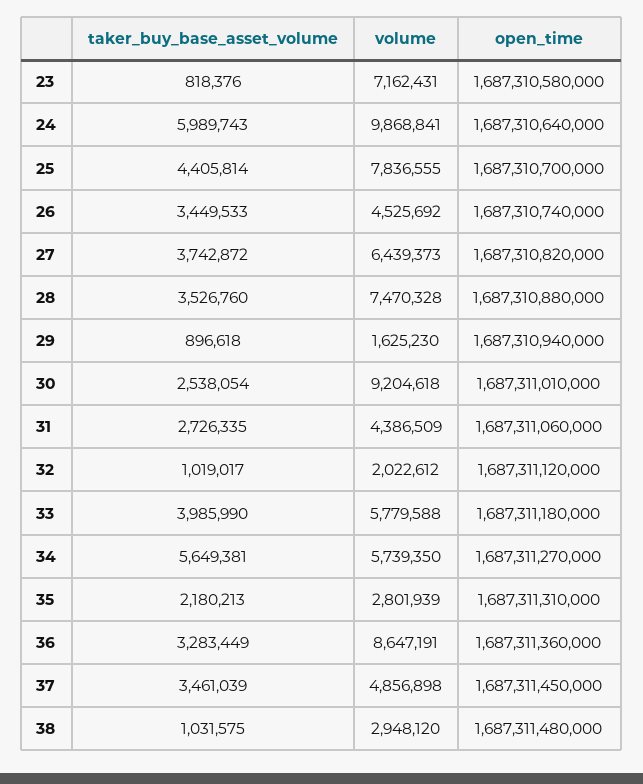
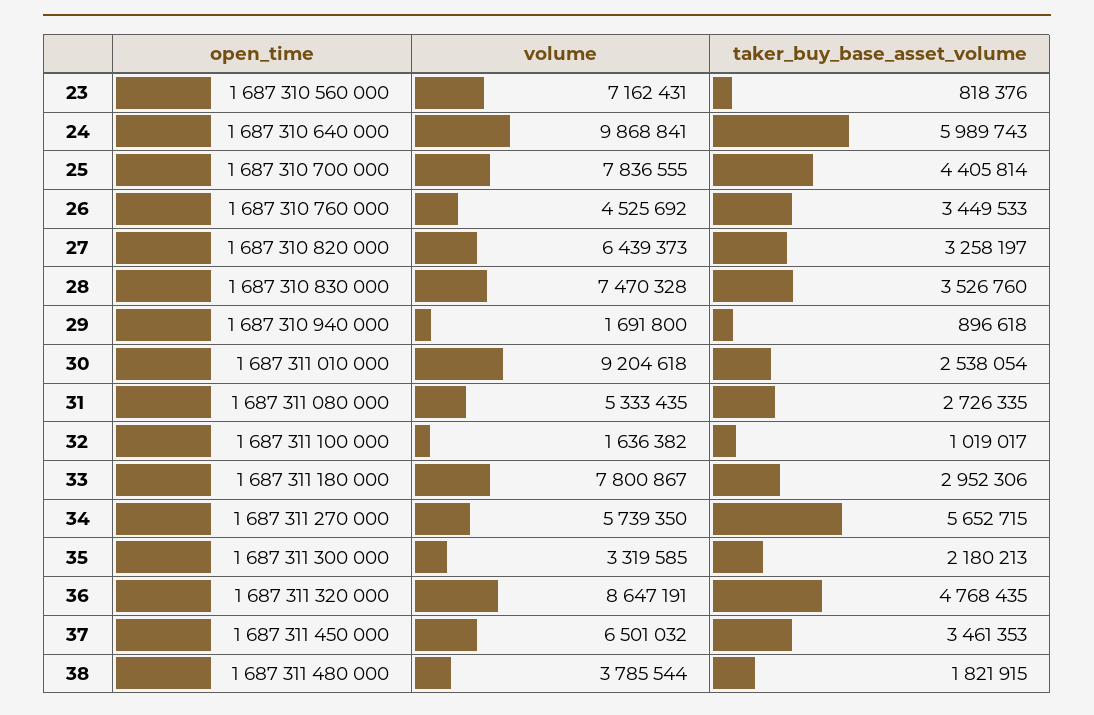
  {
    "taker_buy_base_asset_volume": {
      "23": 818376,
      "24": 5989743,
      "25": 4405814,
      "26": 3449533,
-     "27": 3742872,
+     "27": 3258197,
      "28": 3526760,
      "29": 896618,
      "30": 2538054,
      "31": 2726335,
      "32": 1019017,
-     "33": 3985990,
+     "33": 2952306,
-     "34": 5649381,
+     "34": 5652715,
      "35": 2180213,
-     "36": 3283449,
+     "36": 4768435,
-     "37": 3461039,
+     "37": 3461353,
-     "38": 1031575
+     "38": 1821915
    },
    "volume": {
      "23": 7162431,
      "24": 9868841,
      "25": 7836555,
      "26": 4525692,
      "27": 6439373,
      "28": 7470328,
-     "29": 1625230,
+     "29": 1691800,
      "30": 9204618,
-     "31": 4386509,
+     "31": 5333435,
-     "32": 2022612,
+     "32": 1636382,
-     "33": 5779588,
+     "33": 7800867,
      "34": 5739350,
-     "35": 2801939,
+     "35": 3319585,
      "36": 8647191,
-     "37": 4856898,
+     "37": 6501032,
-     "38": 2948120
+     "38": 3785544
    },
    "open_time": {
-     "23": 1687310580000,
+     "23": 1687310560000,
      "24": 1687310640000,
      "25": 1687310700000,
-     "26": 1687310740000,
+     "26": 1687310760000,
      "27": 1687310820000,
-     "28": 1687310880000,
+     "28": 1687310830000,
      "29": 1687310940000,
      "30": 1687311010000,
-     "31": 1687311060000,
+     "31": 1687311080000,
-     "32": 1687311120000,
+     "32": 1687311100000,
      "33": 1687311180000,
      "34": 1687311270000,
-     "35": 1687311310000,
+     "35": 1687311300000,
-     "36": 1687311360000,
+     "36": 1687311320000,
      "37": 1687311450000,
      "38": 1687311480000
    }
  }

